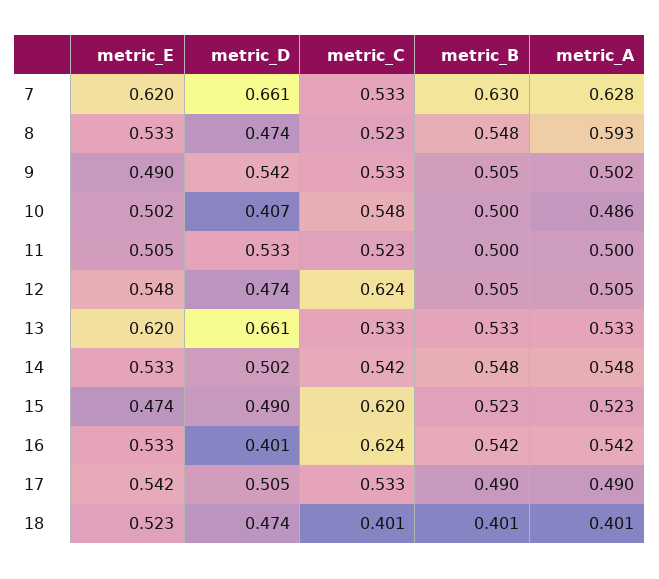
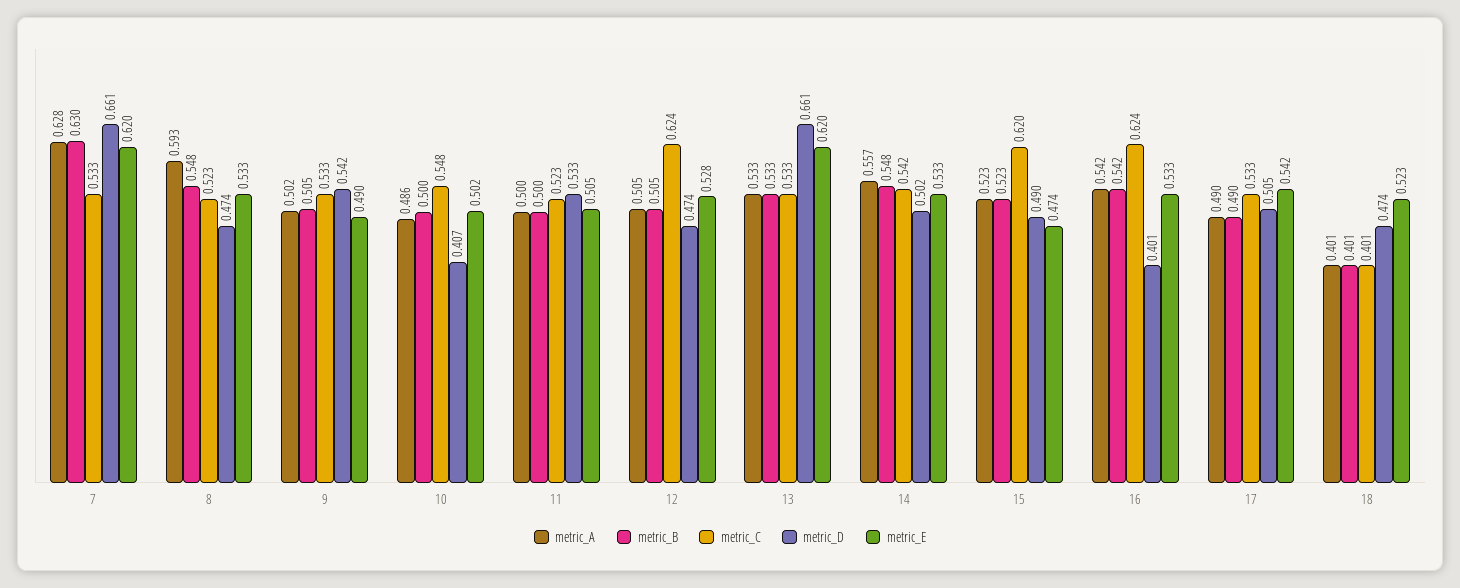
  {
    "metric_E": {
      "7": 0.62,
      "8": 0.533,
      "9": 0.49,
      "10": 0.502,
      "11": 0.505,
-     "12": 0.548,
+     "12": 0.528,
      "13": 0.62,
      "14": 0.533,
      "15": 0.474,
      "16": 0.533,
      "17": 0.542,
      "18": 0.523
    },
    "metric_D": {
      "7": 0.661,
      "8": 0.474,
      "9": 0.542,
      "10": 0.407,
      "11": 0.533,
      "12": 0.474,
      "13": 0.661,
      "14": 0.502,
      "15": 0.49,
      "16": 0.401,
      "17": 0.505,
      "18": 0.474
    },
    "metric_C": {
      "7": 0.533,
      "8": 0.523,
      "9": 0.533,
      "10": 0.548,
      "11": 0.523,
      "12": 0.624,
      "13": 0.533,
      "14": 0.542,
      "15": 0.62,
      "16": 0.624,
      "17": 0.533,
      "18": 0.401
    },
    "metric_B": {
      "7": 0.63,
      "8": 0.548,
      "9": 0.505,
      "10": 0.5,
      "11": 0.5,
      "12": 0.505,
      "13": 0.533,
      "14": 0.548,
      "15": 0.523,
      "16": 0.542,
      "17": 0.49,
      "18": 0.401
    },
    "metric_A": {
      "7": 0.628,
      "8": 0.593,
      "9": 0.502,
      "10": 0.486,
      "11": 0.5,
      "12": 0.505,
      "13": 0.533,
-     "14": 0.548,
+     "14": 0.557,
      "15": 0.523,
      "16": 0.542,
      "17": 0.49,
      "18": 0.401
    }
  }

